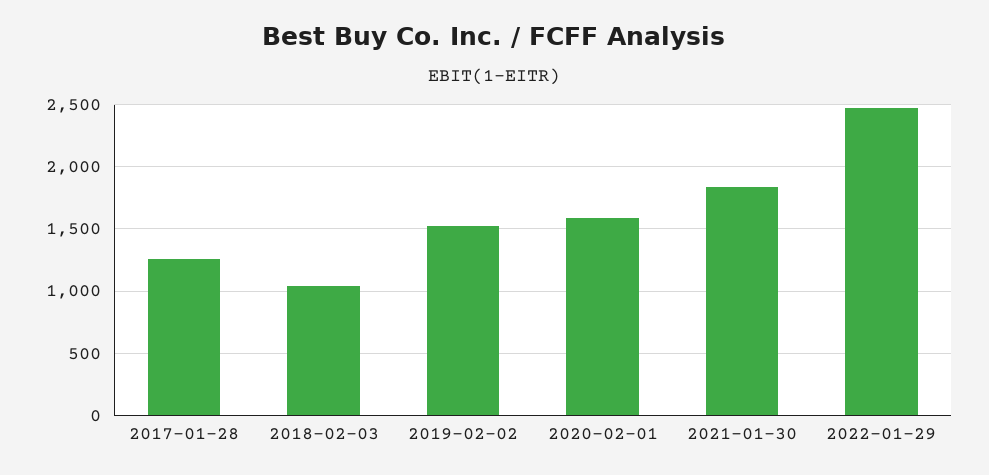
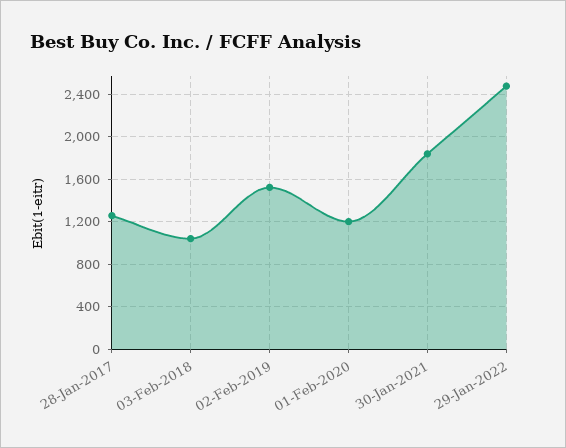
  {
    "2017-01-28": 1250,
    "2018-02-03": 1050,
    "2019-02-02": 1500,
-   "2020-02-01": 1600,
+   "2020-02-01": 1200,
    "2021-01-30": 1850,
    "2022-01-29": 2450
  }

